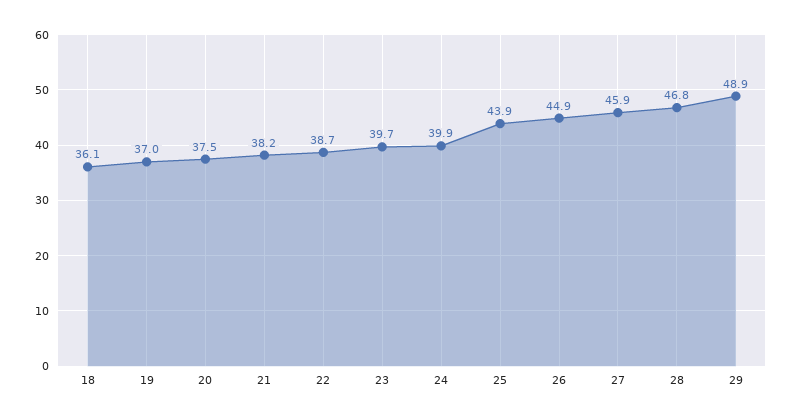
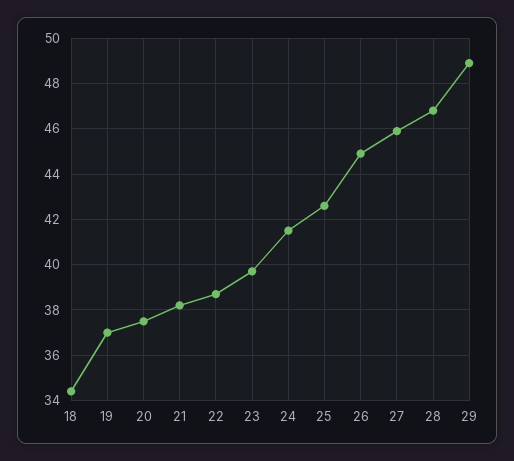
  {
-   "18": 36.1,
+   "18": 34.5,
    "19": 37,
    "20": 37.5,
    "21": 38.2,
    "22": 38.7,
    "23": 39.7,
-   "24": 39.9,
+   "24": 41.5,
-   "25": 43.9,
+   "25": 42.5,
    "26": 44.9,
    "27": 45.9,
    "28": 46.8,
    "29": 48.9
  }

